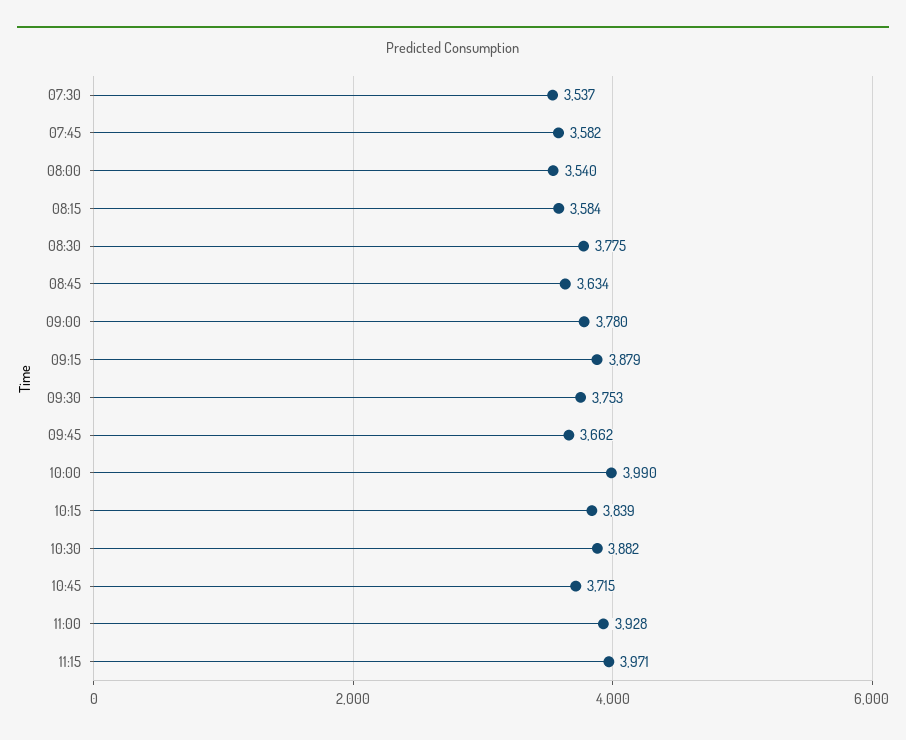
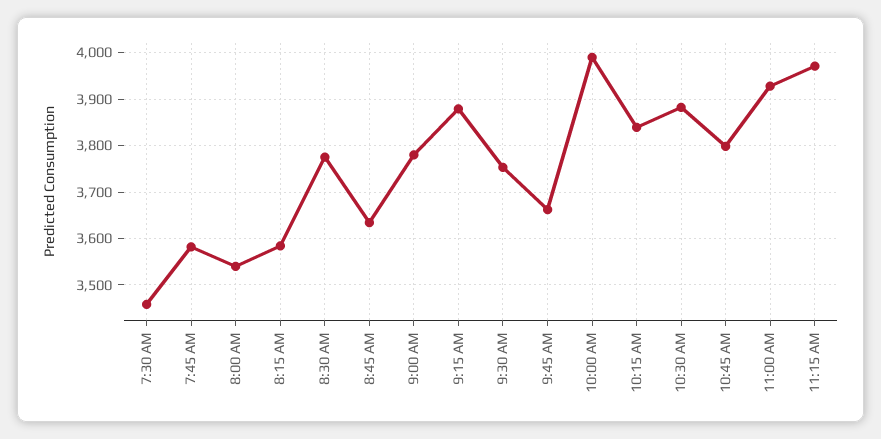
  {
-   "07:30": 3537,
+   "07:30": 3460,
    "07:45": 3582,
    "08:00": 3540,
    "08:15": 3584,
    "08:30": 3775,
    "08:45": 3634,
    "09:00": 3780,
    "09:15": 3879,
    "09:30": 3753,
    "09:45": 3662,
    "10:00": 3990,
    "10:15": 3839,
    "10:30": 3882,
-   "10:45": 3715,
+   "10:45": 3800,
    "11:00": 3928,
    "11:15": 3971
  }

